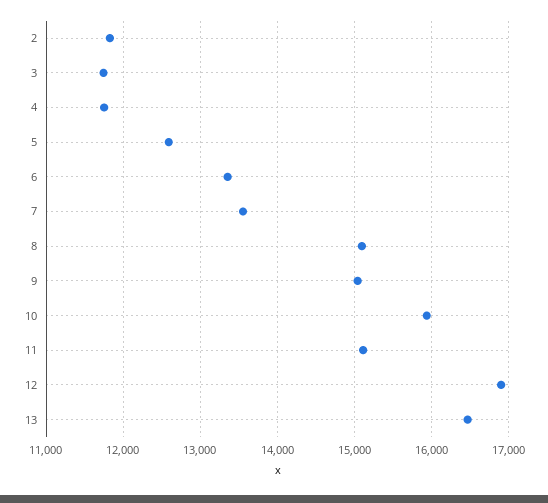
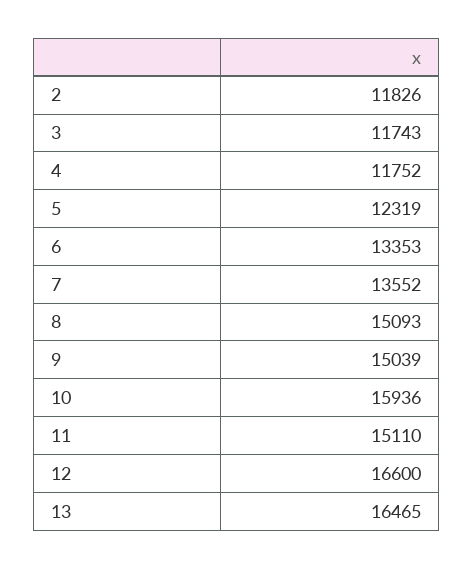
  {
    "2": 11826,
    "3": 11743,
    "4": 11752,
-   "5": 12600,
+   "5": 12319,
    "6": 13353,
    "7": 13552,
    "8": 15093,
    "9": 15039,
    "10": 15936,
    "11": 15110,
-   "12": 16900,
+   "12": 16600,
    "13": 16465
  }

